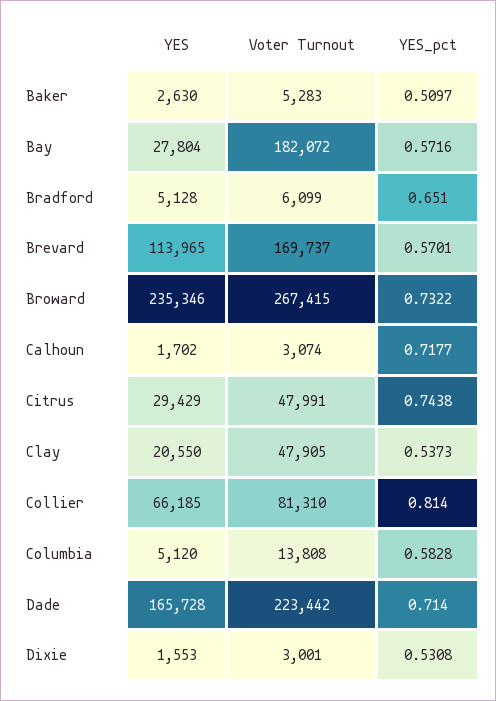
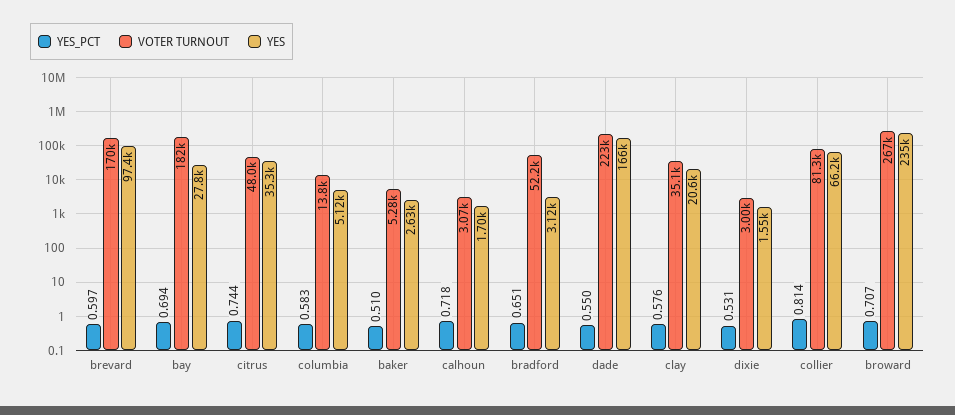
  {
    "YES": {
      "Baker": 2630,
      "Bay": 27804,
-     "Bradford": 5128,
+     "Bradford": 3120,
-     "Brevard": 113965,
+     "Brevard": 97400,
      "Broward": 235346,
      "Calhoun": 1702,
-     "Citrus": 29429,
+     "Citrus": 35300,
      "Clay": 20550,
      "Collier": 66185,
      "Columbia": 5120,
      "Dade": 165728,
      "Dixie": 1553
    },
    "Voter Turnout": {
      "Baker": 5283,
      "Bay": 182072,
-     "Bradford": 6099,
+     "Bradford": 52200,
      "Brevard": 169737,
      "Broward": 267415,
      "Calhoun": 3074,
      "Citrus": 47991,
-     "Clay": 47905,
+     "Clay": 35100,
      "Collier": 81310,
      "Columbia": 13808,
      "Dade": 223442,
      "Dixie": 3001
    },
    "YES_pct": {
      "Baker": 0.5097,
-     "Bay": 0.5716,
+     "Bay": 0.694,
      "Bradford": 0.651,
-     "Brevard": 0.5701,
+     "Brevard": 0.597,
-     "Broward": 0.7322,
+     "Broward": 0.707,
      "Calhoun": 0.7177,
      "Citrus": 0.7438,
-     "Clay": 0.5373,
+     "Clay": 0.576,
      "Collier": 0.814,
      "Columbia": 0.5828,
-     "Dade": 0.714,
+     "Dade": 0.55,
      "Dixie": 0.5308
    }
  }

